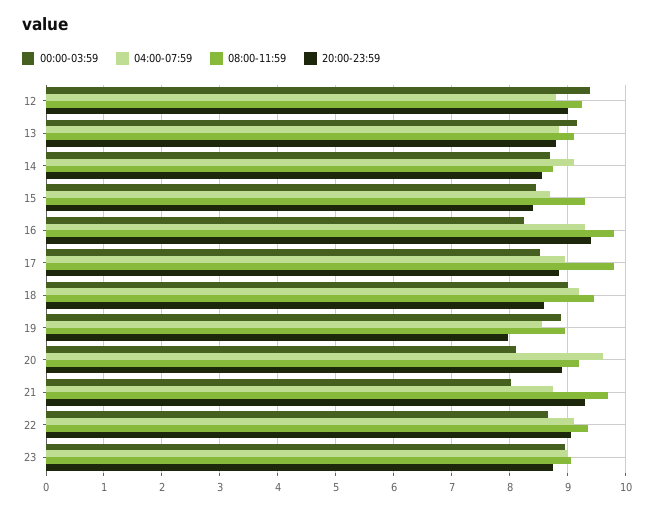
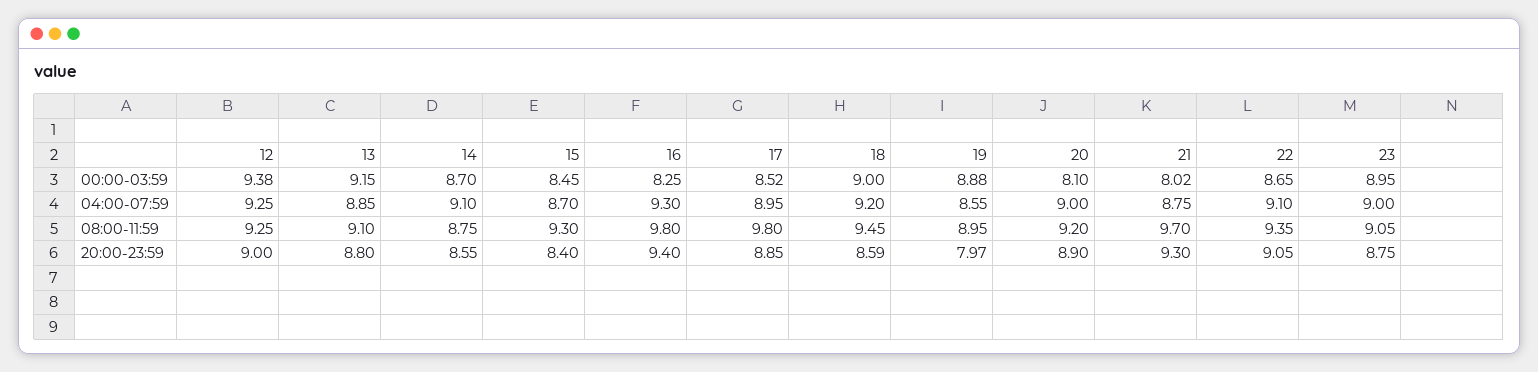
  {
    "00:00-03:59": {
      "12": 9.38,
      "13": 9.15,
      "14": 8.7,
      "15": 8.45,
      "16": 8.25,
      "17": 8.52,
      "18": 9,
      "19": 8.88,
      "20": 8.1,
      "21": 8.02,
      "22": 8.65,
      "23": 8.95
    },
    "04:00-07:59": {
-     "12": 8.8,
+     "12": 9.25,
      "13": 8.85,
      "14": 9.1,
      "15": 8.7,
      "16": 9.3,
      "17": 8.95,
      "18": 9.2,
      "19": 8.55,
-     "20": 9.6,
+     "20": 9,
      "21": 8.75,
      "22": 9.1,
      "23": 9
    },
    "08:00-11:59": {
      "12": 9.25,
      "13": 9.1,
      "14": 8.75,
      "15": 9.3,
      "16": 9.8,
      "17": 9.8,
      "18": 9.45,
      "19": 8.95,
      "20": 9.2,
      "21": 9.7,
      "22": 9.35,
      "23": 9.05
    },
    "20:00-23:59": {
      "12": 9,
      "13": 8.8,
      "14": 8.55,
      "15": 8.4,
      "16": 9.4,
      "17": 8.85,
      "18": 8.59,
      "19": 7.97,
      "20": 8.9,
      "21": 9.3,
      "22": 9.05,
      "23": 8.75
    }
  }

